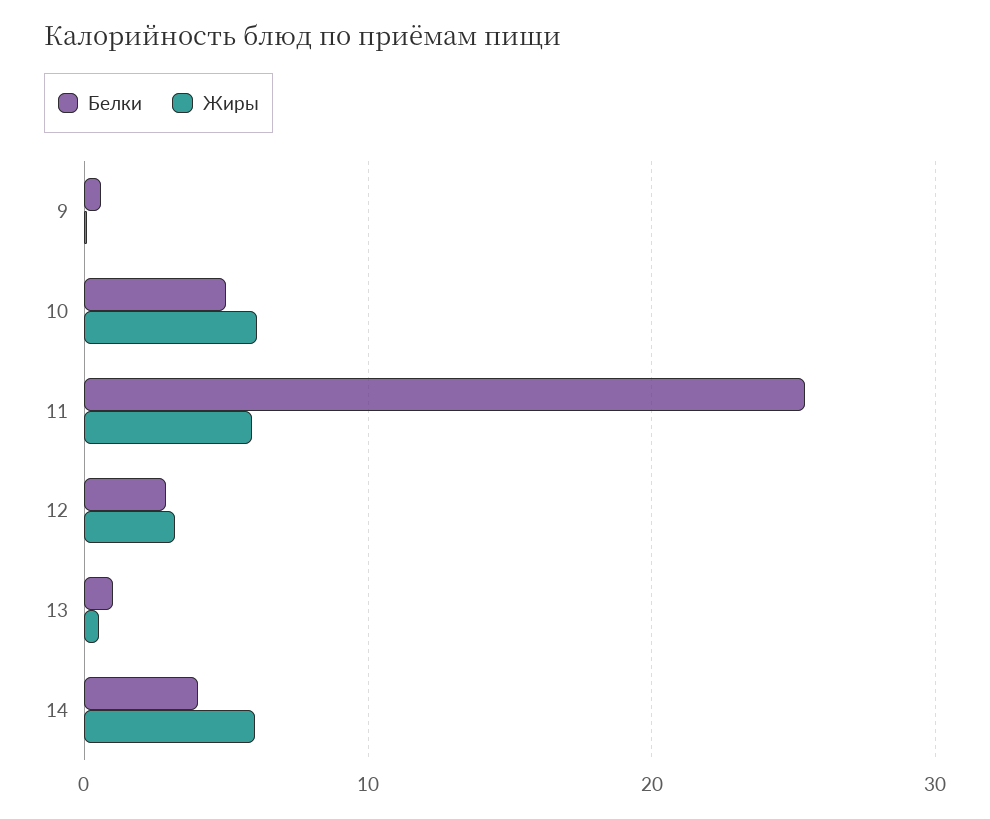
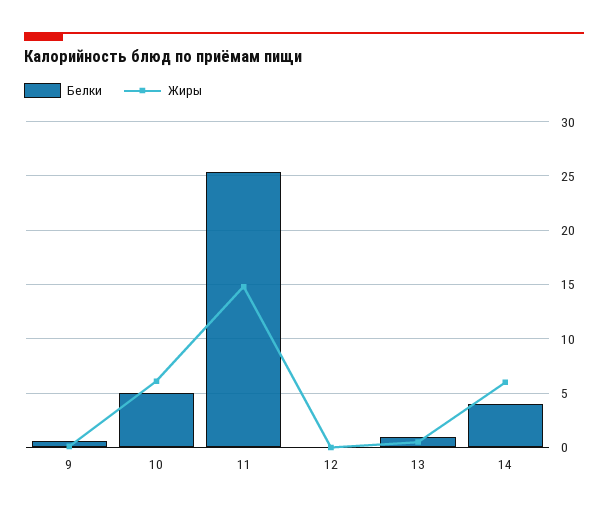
  {
    "Белки": {
      "9": 1,
      "10": 5,
      "11": 25,
-     "12": 3,
+     "12": 0,
      "13": 1,
      "14": 4
    },
    "Жиры": {
      "9": 0,
      "10": 6,
-     "11": 6,
+     "11": 15,
-     "12": 3,
+     "12": 0,
      "13": 1,
      "14": 6
    }
  }

